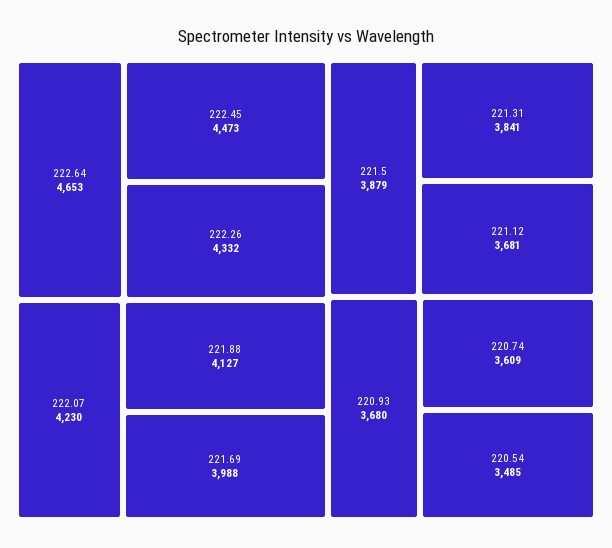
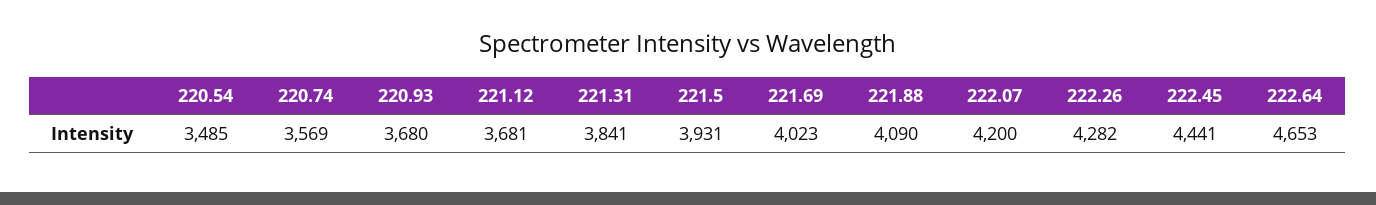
  {
    "222.64": 4653,
-   "222.45": 4473,
+   "222.45": 4441,
-   "222.26": 4332,
+   "222.26": 4282,
-   "222.07": 4230,
+   "222.07": 4200,
-   "221.88": 4127,
+   "221.88": 4090,
-   "221.69": 3988,
+   "221.69": 4023,
-   "221.5": 3879,
+   "221.5": 3931,
    "221.31": 3841,
    "221.12": 3681,
    "220.93": 3680,
-   "220.74": 3609,
+   "220.74": 3569,
    "220.54": 3485
  }

